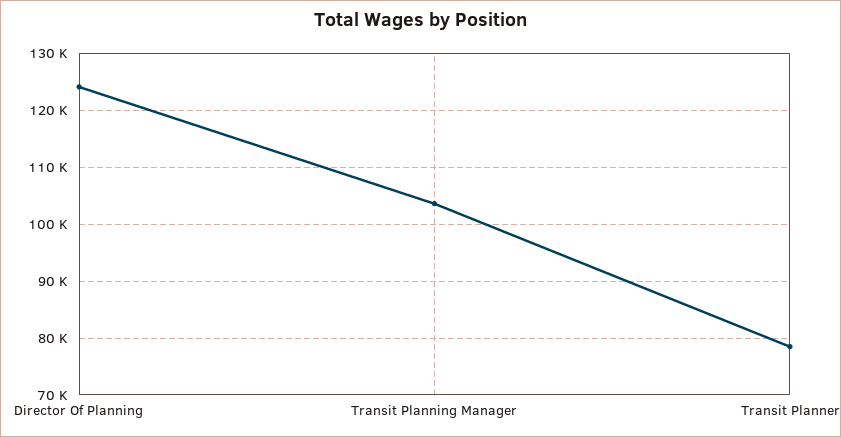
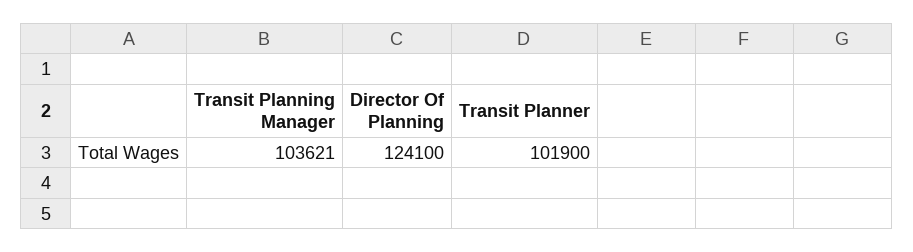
  {
    "Director Of Planning": 124100,
    "Transit Planning Manager": 103621,
-   "Transit Planner": 78000
+   "Transit Planner": 101900
  }

